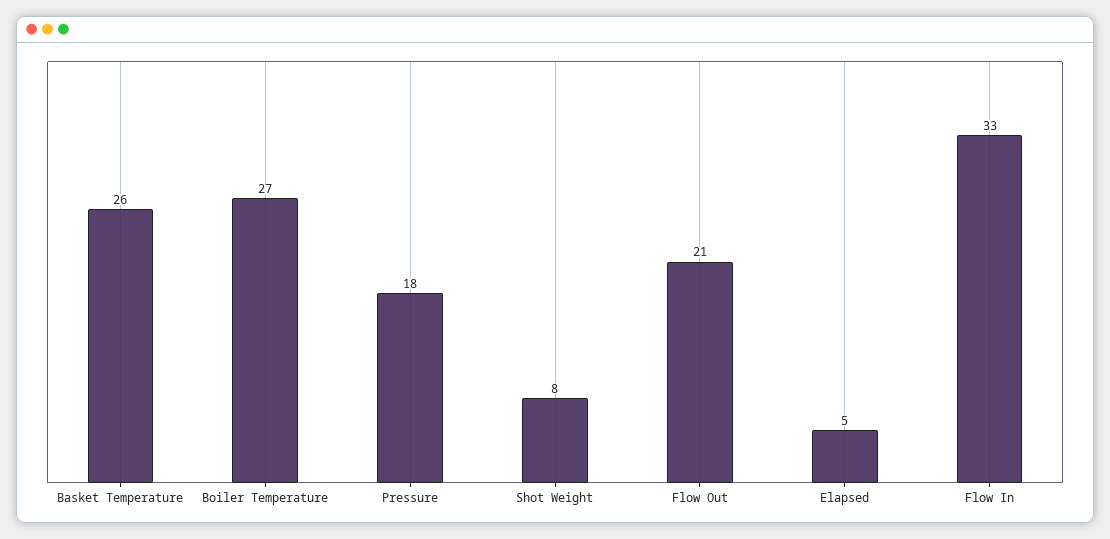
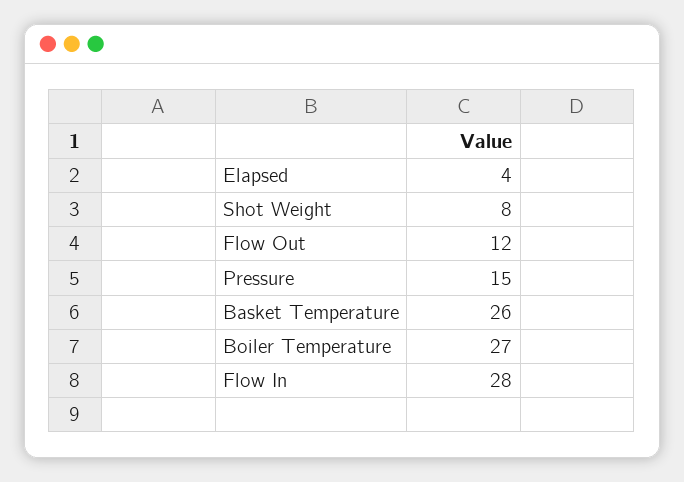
  {
    "Basket Temperature": 26,
    "Boiler Temperature": 27,
-   "Pressure": 18,
+   "Pressure": 15,
    "Shot Weight": 8,
-   "Flow Out": 21,
+   "Flow Out": 12,
-   "Elapsed": 5,
+   "Elapsed": 4,
-   "Flow In": 33
+   "Flow In": 28
  }

